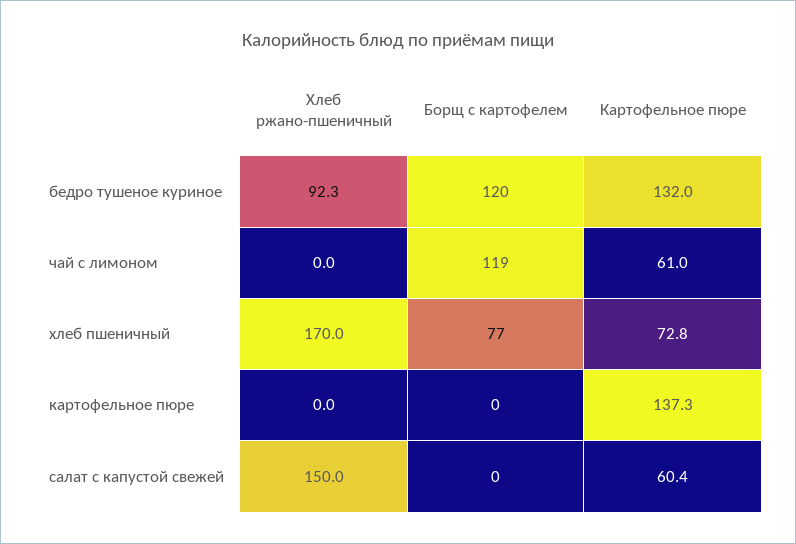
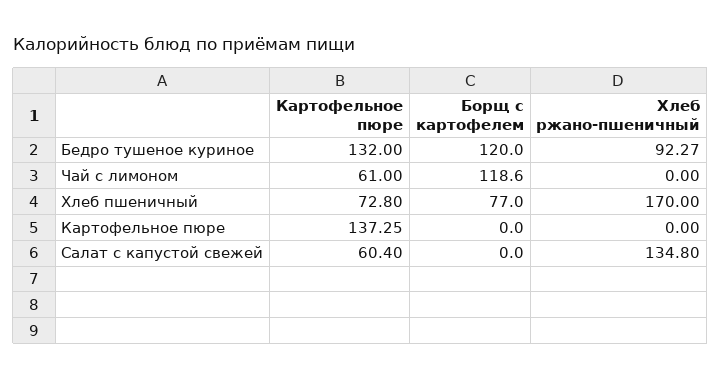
  {
    "Хлеб ржано-пшеничный": {
      "бедро тушеное куриное": 92.27,
      "чай с лимоном": 0,
      "хлеб пшеничный": 170,
      "картофельное пюре": 0,
-     "салат с капустой свежей": 150
+     "салат с капустой свежей": 134.8
    },
    "Борщ с картофелем": {
      "бедро тушеное куриное": 120,
      "чай с лимоном": 118.6,
      "хлеб пшеничный": 77,
      "картофельное пюре": 0,
      "салат с капустой свежей": 0
    },
    "Картофельное пюре": {
      "бедро тушеное куриное": 132,
      "чай с лимоном": 61,
      "хлеб пшеничный": 72.8,
      "картофельное пюре": 137.25,
      "салат с капустой свежей": 60.4
    }
  }

